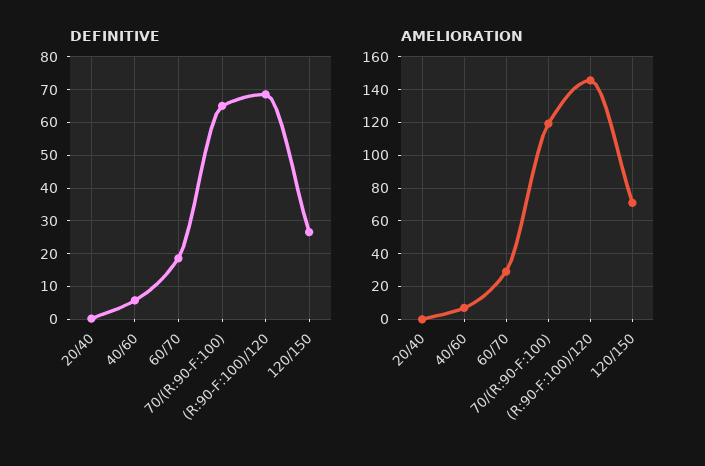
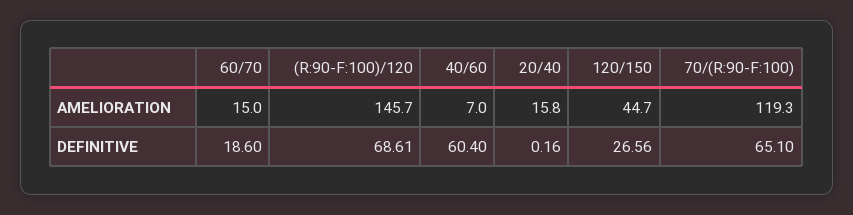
  {
    "DEFINITIVE": {
      "20/40": 0.16,
-     "40/60": 6,
+     "40/60": 60.4,
      "60/70": 18.6,
      "70/(R:90-F:100)": 65.1,
      "(R:90-F:100)/120": 68.61,
      "120/150": 26.56
    },
    "AMELIORATION": {
-     "20/40": 0,
+     "20/40": 15.8,
      "40/60": 7,
-     "60/70": 30,
+     "60/70": 15,
      "70/(R:90-F:100)": 119.3,
      "(R:90-F:100)/120": 145.7,
-     "120/150": 70
+     "120/150": 44.7
    }
  }

